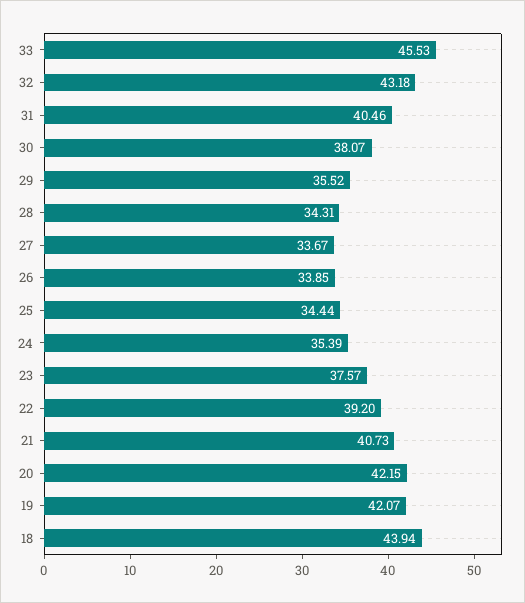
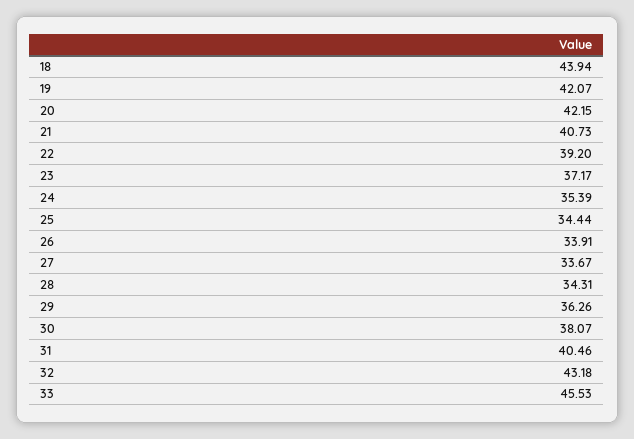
  {
    "33": 45.53,
    "32": 43.18,
    "31": 40.46,
    "30": 38.07,
-   "29": 35.52,
+   "29": 36.26,
    "28": 34.31,
    "27": 33.67,
-   "26": 33.85,
+   "26": 33.91,
    "25": 34.44,
    "24": 35.39,
-   "23": 37.57,
+   "23": 37.17,
    "22": 39.2,
    "21": 40.73,
    "20": 42.15,
    "19": 42.07,
    "18": 43.94
  }

